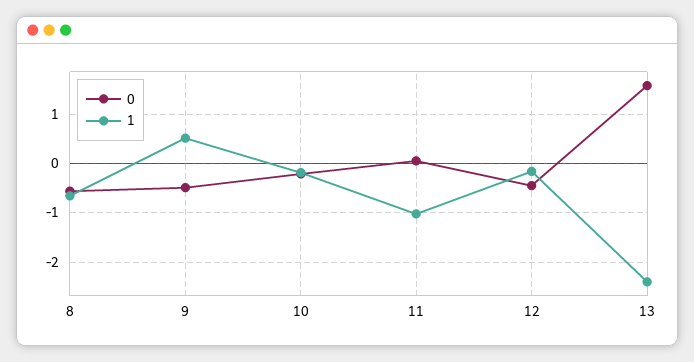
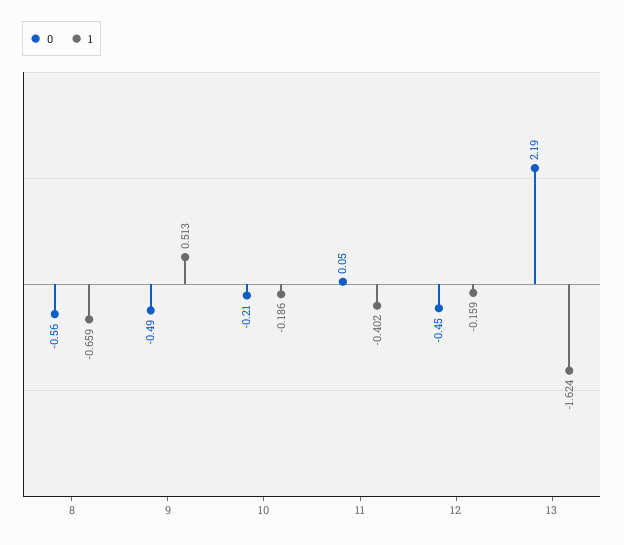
  {
    "0": {
      "8": -0.56,
      "9": -0.49,
      "10": -0.21,
      "11": 0.05,
      "12": -0.45,
-     "13": 1.6
+     "13": 2.19
    },
    "1": {
      "8": -0.659,
      "9": 0.513,
      "10": -0.186,
-     "11": -1,
+     "11": -0.402,
      "12": -0.159,
-     "13": -2.4
+     "13": -1.624
    }
  }

